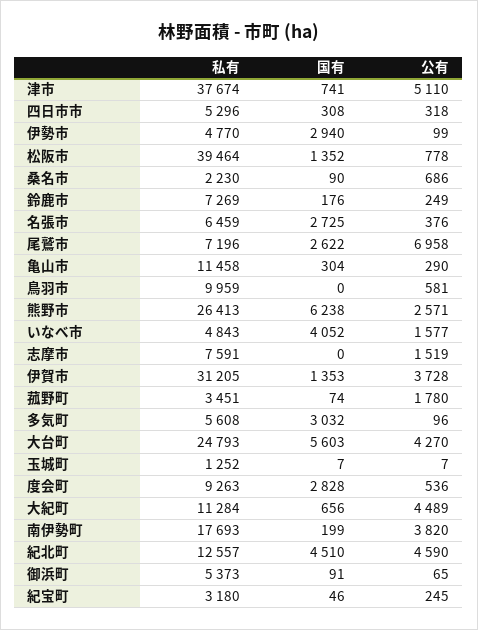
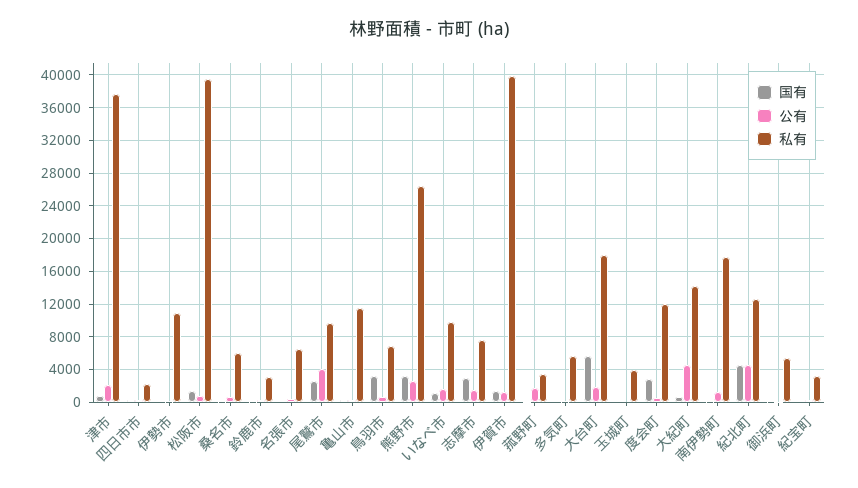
  {
    "私有": {
      "津市": 37674,
-     "四日市市": 5296,
+     "四日市市": 2000,
-     "伊勢市": 4770,
+     "伊勢市": 11000,
      "松阪市": 39464,
-     "桑名市": 2230,
+     "桑名市": 6000,
-     "鈴鹿市": 7269,
+     "鈴鹿市": 3000,
      "名張市": 6459,
-     "尾鷲市": 7196,
+     "尾鷲市": 10000,
      "亀山市": 11458,
-     "鳥羽市": 9959,
+     "鳥羽市": 7000,
      "熊野市": 26413,
-     "いなべ市": 4843,
+     "いなべ市": 10000,
      "志摩市": 7591,
-     "伊賀市": 31205,
+     "伊賀市": 40000,
      "菰野町": 3451,
      "多気町": 5608,
-     "大台町": 24793,
+     "大台町": 18000,
-     "玉城町": 1252,
+     "玉城町": 4000,
-     "度会町": 9263,
+     "度会町": 12000,
-     "大紀町": 11284,
+     "大紀町": 14000,
      "南伊勢町": 17693,
      "紀北町": 12557,
      "御浜町": 5373,
      "紀宝町": 3180
    },
    "国有": {
      "津市": 741,
      "四日市市": 308,
-     "伊勢市": 2940,
+     "伊勢市": 0,
      "松阪市": 1352,
      "桑名市": 90,
      "鈴鹿市": 176,
-     "名張市": 2725,
+     "名張市": 0,
      "尾鷲市": 2622,
      "亀山市": 304,
-     "鳥羽市": 0,
+     "鳥羽市": 3000,
-     "熊野市": 6238,
+     "熊野市": 3000,
-     "いなべ市": 4052,
+     "いなべ市": 1000,
-     "志摩市": 0,
+     "志摩市": 3000,
      "伊賀市": 1353,
      "菰野町": 74,
-     "多気町": 3032,
+     "多気町": 0,
      "大台町": 5603,
      "玉城町": 7,
      "度会町": 2828,
      "大紀町": 656,
      "南伊勢町": 199,
      "紀北町": 4510,
      "御浜町": 91,
      "紀宝町": 46
    },
    "公有": {
-     "津市": 5110,
+     "津市": 2000,
      "四日市市": 318,
      "伊勢市": 99,
      "松阪市": 778,
      "桑名市": 686,
      "鈴鹿市": 249,
      "名張市": 376,
-     "尾鷲市": 6958,
+     "尾鷲市": 4000,
      "亀山市": 290,
      "鳥羽市": 581,
      "熊野市": 2571,
      "いなべ市": 1577,
      "志摩市": 1519,
-     "伊賀市": 3728,
+     "伊賀市": 1000,
      "菰野町": 1780,
      "多気町": 96,
-     "大台町": 4270,
+     "大台町": 2000,
      "玉城町": 7,
      "度会町": 536,
      "大紀町": 4489,
-     "南伊勢町": 3820,
+     "南伊勢町": 1000,
      "紀北町": 4590,
      "御浜町": 65,
      "紀宝町": 245
    }
  }

